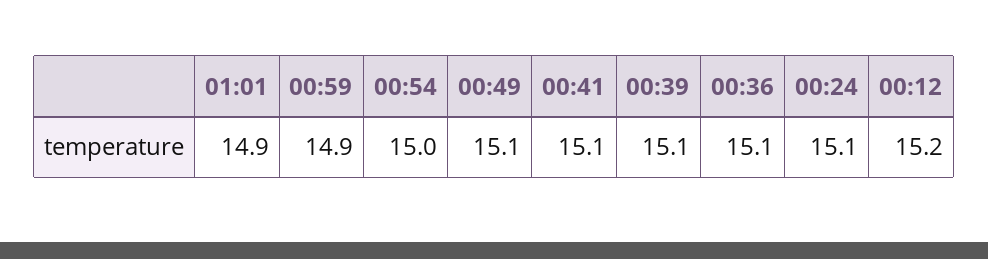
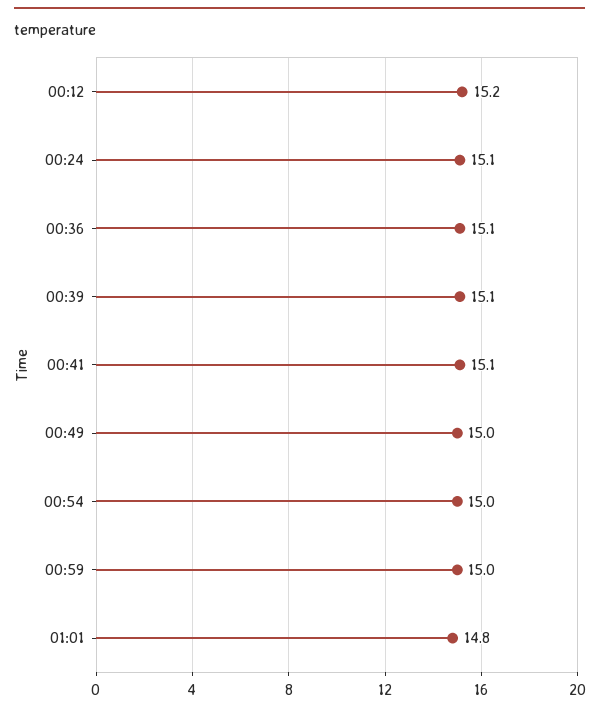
  {
-   "01:01": 14.9,
+   "01:01": 14.8,
-   "00:59": 14.9,
+   "00:59": 15,
    "00:54": 15,
-   "00:49": 15.1,
+   "00:49": 15,
    "00:41": 15.1,
    "00:39": 15.1,
    "00:36": 15.1,
    "00:24": 15.1,
    "00:12": 15.2
  }

